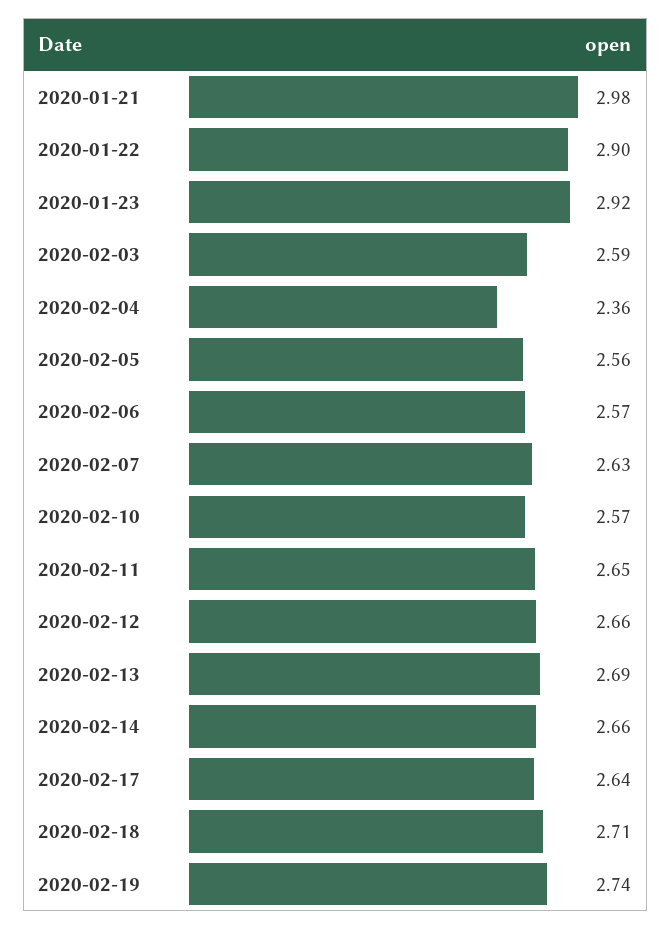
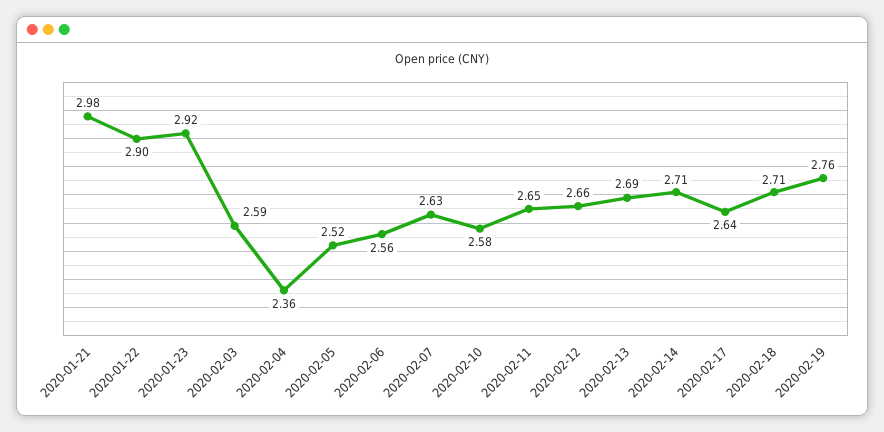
  {
    "2020-01-21": 2.98,
    "2020-01-22": 2.9,
    "2020-01-23": 2.92,
    "2020-02-03": 2.59,
    "2020-02-04": 2.36,
-   "2020-02-05": 2.56,
+   "2020-02-05": 2.52,
-   "2020-02-06": 2.57,
+   "2020-02-06": 2.56,
    "2020-02-07": 2.63,
-   "2020-02-10": 2.57,
+   "2020-02-10": 2.58,
    "2020-02-11": 2.65,
    "2020-02-12": 2.66,
    "2020-02-13": 2.69,
-   "2020-02-14": 2.66,
+   "2020-02-14": 2.71,
    "2020-02-17": 2.64,
    "2020-02-18": 2.71,
-   "2020-02-19": 2.74
+   "2020-02-19": 2.76
  }

